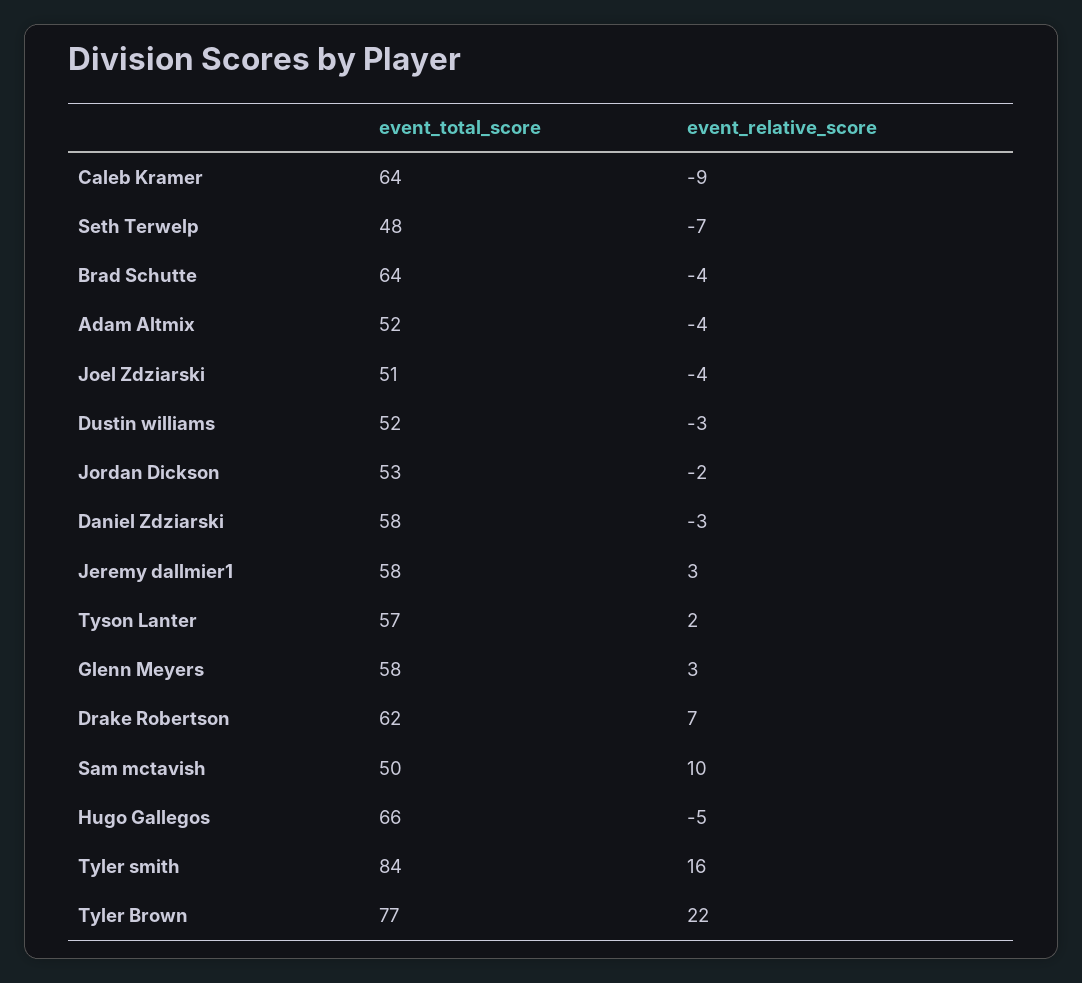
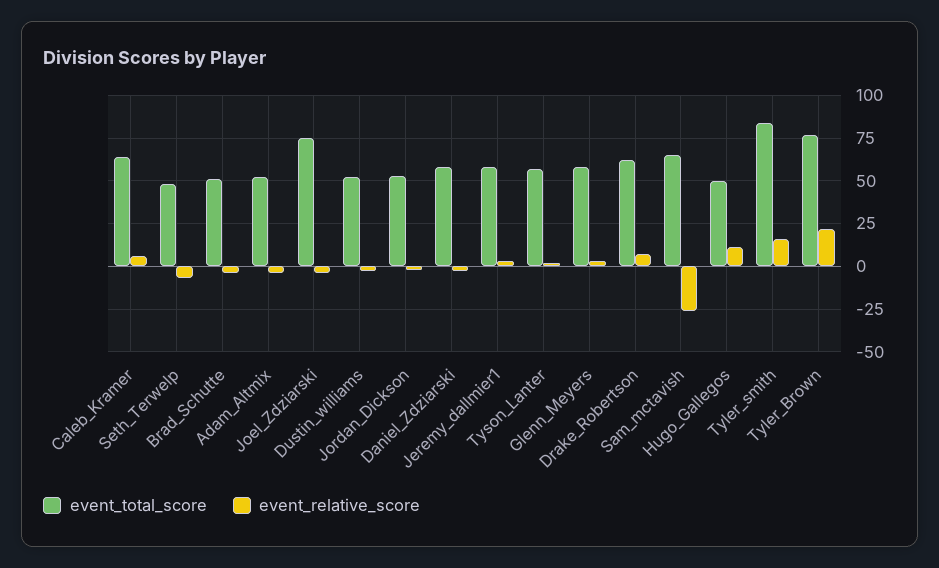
  {
    "event_total_score": {
      "Caleb Kramer": 64,
      "Seth Terwelp": 48,
-     "Brad Schutte": 64,
+     "Brad Schutte": 50,
      "Adam Altmix": 52,
-     "Joel Zdziarski": 51,
+     "Joel Zdziarski": 75,
      "Dustin williams": 52,
      "Jordan Dickson": 53,
      "Daniel Zdziarski": 58,
      "Jeremy dallmier1": 58,
      "Tyson Lanter": 57,
      "Glenn Meyers": 58,
      "Drake Robertson": 62,
-     "Sam mctavish": 50,
+     "Sam mctavish": 65,
-     "Hugo Gallegos": 66,
+     "Hugo Gallegos": 50,
      "Tyler smith": 84,
      "Tyler Brown": 77
    },
    "event_relative_score": {
-     "Caleb Kramer": -9,
+     "Caleb Kramer": 5,
      "Seth Terwelp": -7,
      "Brad Schutte": -4,
      "Adam Altmix": -4,
      "Joel Zdziarski": -4,
      "Dustin williams": -3,
      "Jordan Dickson": -2,
      "Daniel Zdziarski": -3,
      "Jeremy dallmier1": 3,
      "Tyson Lanter": 2,
      "Glenn Meyers": 3,
      "Drake Robertson": 7,
-     "Sam mctavish": 10,
+     "Sam mctavish": -25,
-     "Hugo Gallegos": -5,
+     "Hugo Gallegos": 10,
      "Tyler smith": 16,
      "Tyler Brown": 22
    }
  }

